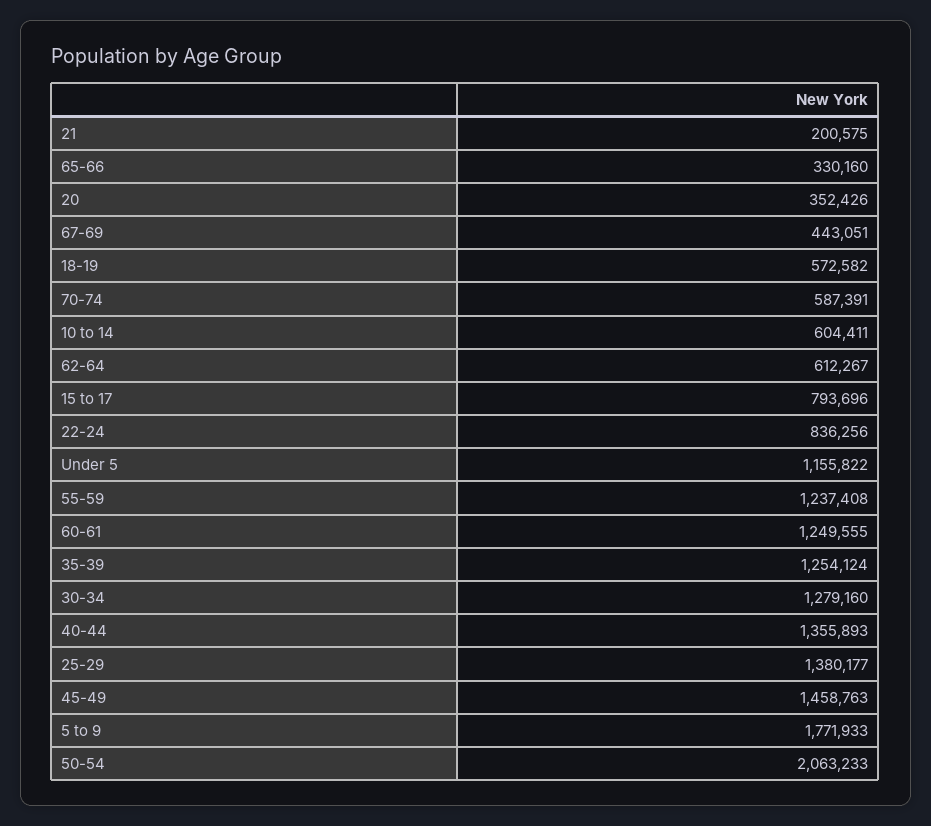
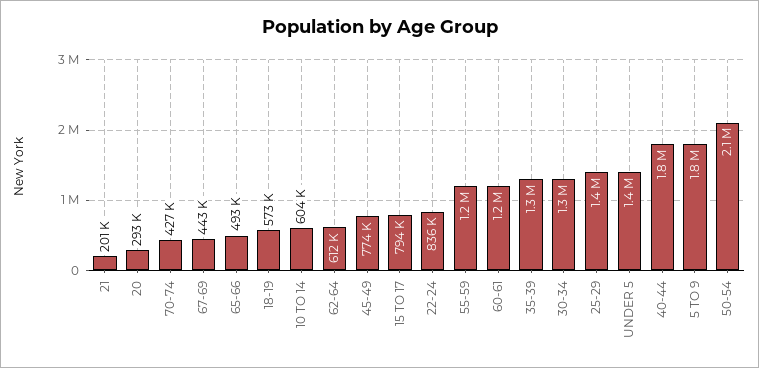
  {
    "21": 200575,
-   "65-66": 330160,
+   "65-66": 493000,
-   "20": 352426,
+   "20": 293000,
    "67-69": 443051,
    "18-19": 572582,
-   "70-74": 587391,
+   "70-74": 427000,
    "10 to 14": 604411,
    "62-64": 612267,
    "15 to 17": 793696,
    "22-24": 836256,
-   "Under 5": 1155822,
+   "Under 5": 1400000,
    "55-59": 1237408,
    "60-61": 1249555,
    "35-39": 1254124,
    "30-34": 1279160,
-   "40-44": 1355893,
+   "40-44": 1800000,
    "25-29": 1380177,
-   "45-49": 1458763,
+   "45-49": 774000,
    "5 to 9": 1771933,
    "50-54": 2063233
  }

